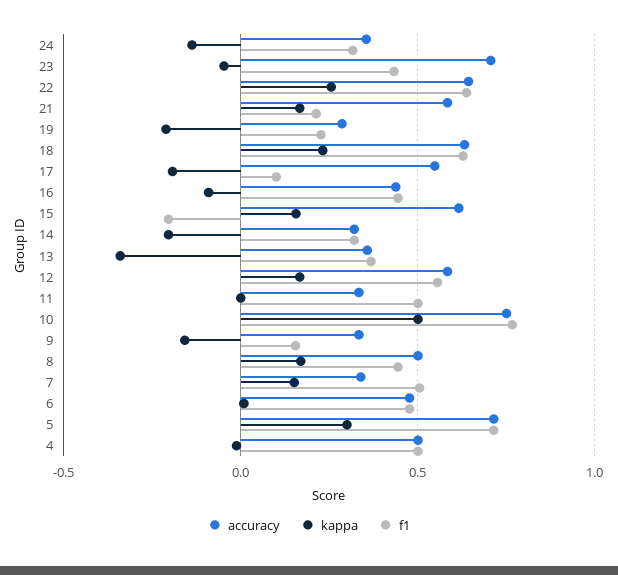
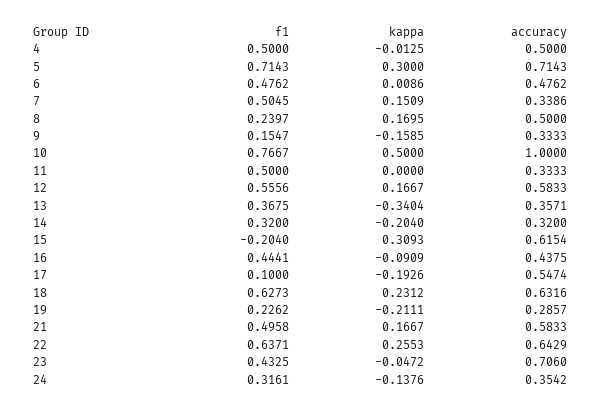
  {
    "accuracy": {
      "24": 0.3542,
      "23": 0.706,
      "22": 0.6429,
      "21": 0.5833,
      "19": 0.2857,
      "18": 0.6316,
      "17": 0.5474,
      "16": 0.4375,
      "15": 0.6154,
      "14": 0.32,
      "13": 0.3571,
      "12": 0.5833,
      "11": 0.3333,
-     "10": 0.75,
+     "10": 1,
      "9": 0.3333,
      "8": 0.5,
      "7": 0.3386,
      "6": 0.4762,
      "5": 0.7143,
      "4": 0.5
    },
    "kappa": {
      "24": -0.1376,
      "23": -0.0472,
      "22": 0.2553,
      "21": 0.1667,
      "19": -0.2111,
      "18": 0.2312,
      "17": -0.1926,
      "16": -0.0909,
-     "15": 0.15,
+     "15": 0.3093,
      "14": -0.204,
      "13": -0.3404,
      "12": 0.1667,
      "11": 0,
      "10": 0.5,
      "9": -0.1585,
      "8": 0.1695,
      "7": 0.1509,
      "6": 0.0086,
      "5": 0.3,
      "4": -0.0125
    },
    "f1": {
      "24": 0.3161,
      "23": 0.4325,
      "22": 0.6371,
-     "21": 0.2,
+     "21": 0.4958,
      "19": 0.2262,
      "18": 0.6273,
      "17": 0.1,
      "16": 0.4441,
      "15": -0.204,
      "14": 0.32,
      "13": 0.3675,
      "12": 0.5556,
      "11": 0.5,
      "10": 0.7667,
      "9": 0.1547,
-     "8": 0.45,
+     "8": 0.2397,
      "7": 0.5045,
      "6": 0.4762,
      "5": 0.7143,
      "4": 0.5
    }
  }

